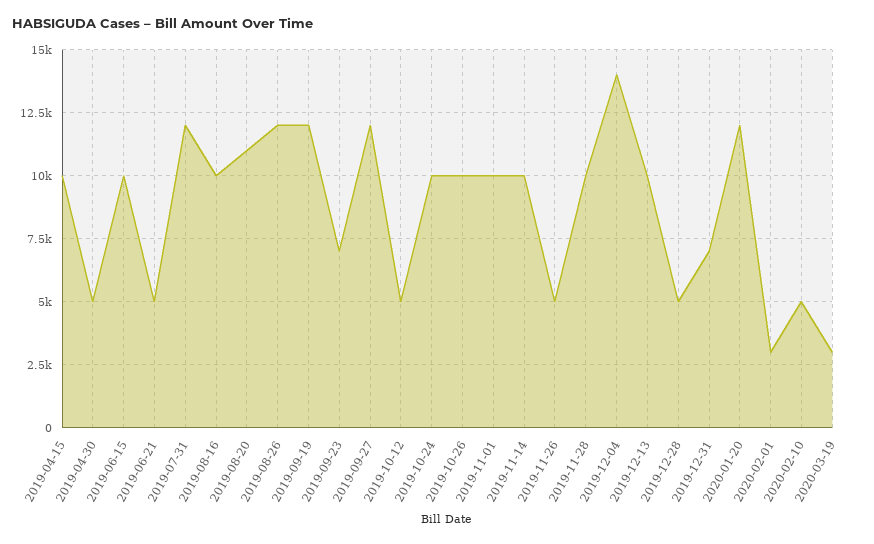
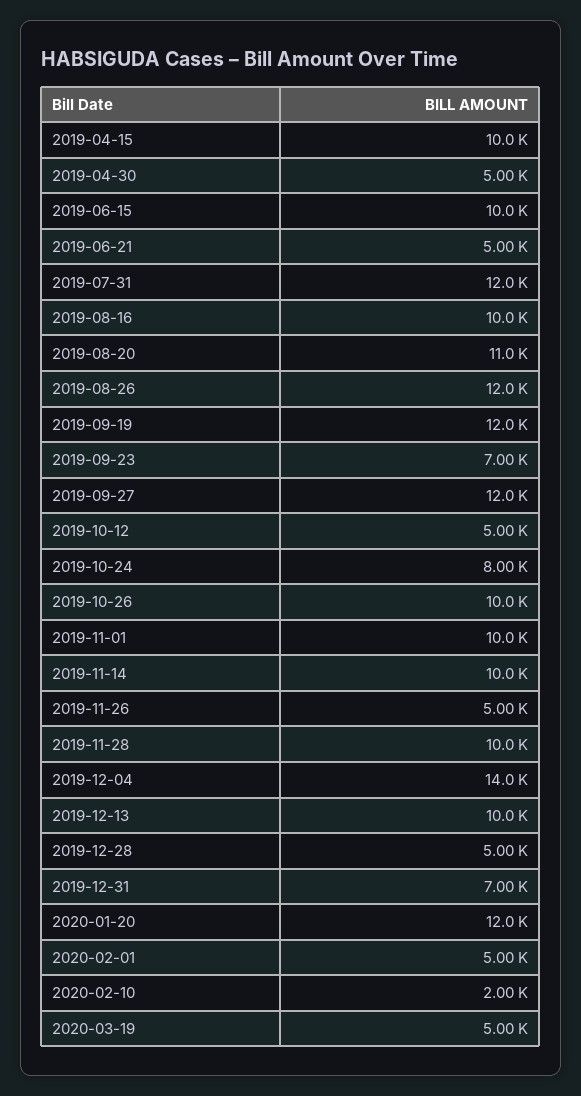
  {
    "2019-04-15": 10000,
    "2019-04-30": 5000,
    "2019-06-15": 10000,
    "2019-06-21": 5000,
    "2019-07-31": 12000,
    "2019-08-16": 10000,
    "2019-08-20": 11000,
    "2019-08-26": 12000,
    "2019-09-19": 12000,
    "2019-09-23": 7000,
    "2019-09-27": 12000,
    "2019-10-12": 5000,
-   "2019-10-24": 10000,
+   "2019-10-24": 8000,
    "2019-10-26": 10000,
    "2019-11-01": 10000,
    "2019-11-14": 10000,
    "2019-11-26": 5000,
    "2019-11-28": 10000,
    "2019-12-04": 14000,
    "2019-12-13": 10000,
    "2019-12-28": 5000,
    "2019-12-31": 7000,
    "2020-01-20": 12000,
-   "2020-02-01": 3000,
+   "2020-02-01": 5000,
-   "2020-02-10": 5000,
+   "2020-02-10": 2000,
-   "2020-03-19": 3000
+   "2020-03-19": 5000
  }

